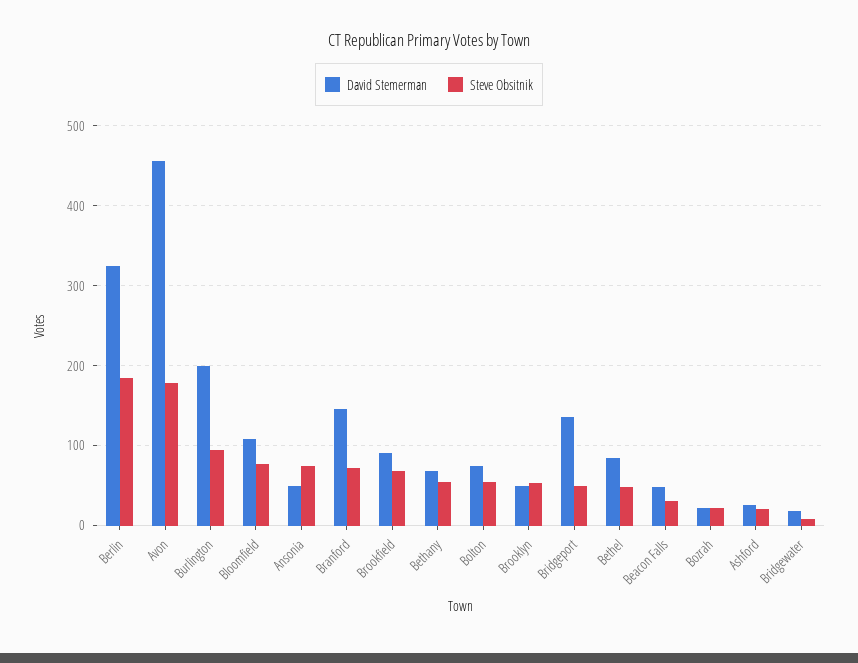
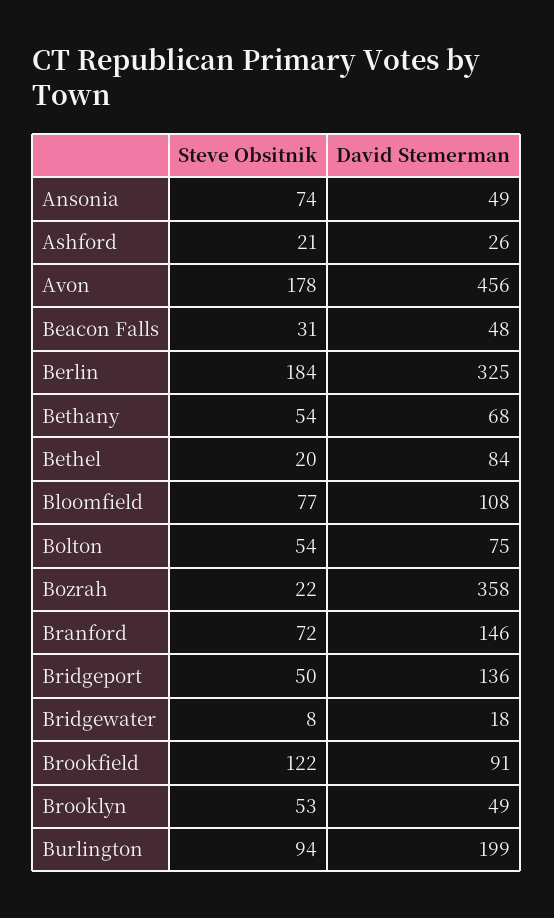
  {
    "David Stemerman": {
      "Berlin": 325,
      "Avon": 456,
      "Burlington": 199,
      "Bloomfield": 108,
      "Ansonia": 49,
      "Branford": 146,
      "Brookfield": 91,
      "Bethany": 68,
      "Bolton": 75,
      "Brooklyn": 49,
      "Bridgeport": 136,
      "Bethel": 84,
      "Beacon Falls": 48,
-     "Bozrah": 20,
+     "Bozrah": 358,
      "Ashford": 26,
      "Bridgewater": 18
    },
    "Steve Obsitnik": {
      "Berlin": 184,
      "Avon": 178,
      "Burlington": 94,
      "Bloomfield": 77,
      "Ansonia": 74,
      "Branford": 72,
-     "Brookfield": 70,
+     "Brookfield": 122,
      "Bethany": 54,
      "Bolton": 54,
      "Brooklyn": 53,
      "Bridgeport": 50,
-     "Bethel": 50,
+     "Bethel": 20,
      "Beacon Falls": 31,
      "Bozrah": 22,
      "Ashford": 21,
      "Bridgewater": 8
    }
  }

